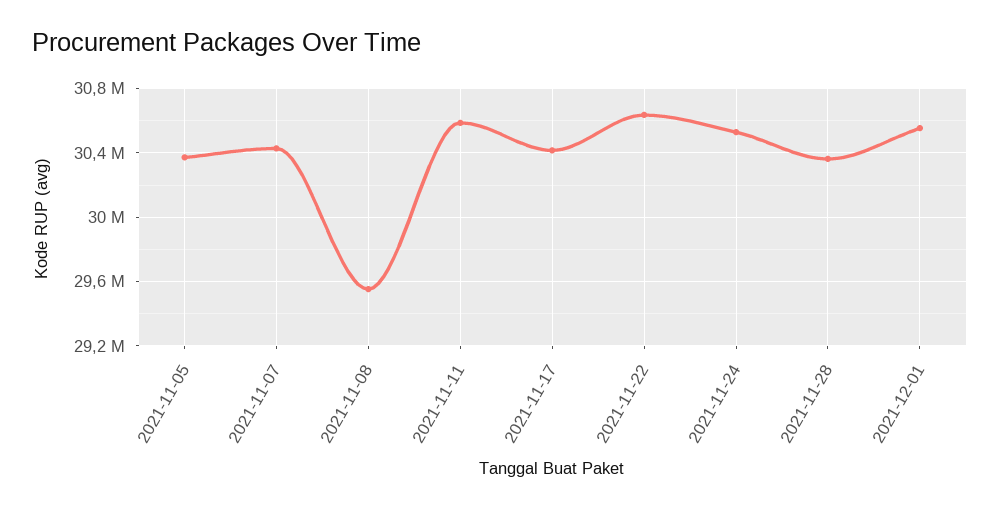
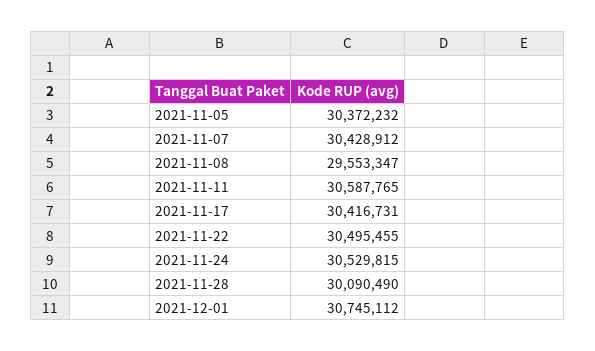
  {
    "2021-11-05": 30372232,
    "2021-11-07": 30428912,
    "2021-11-08": 29553347,
    "2021-11-11": 30587765,
    "2021-11-17": 30416731,
-   "2021-11-22": 30650000,
+   "2021-11-22": 30495455,
    "2021-11-24": 30529815,
-   "2021-11-28": 30350000,
+   "2021-11-28": 30090490,
-   "2021-12-01": 30550000
+   "2021-12-01": 30745112
  }

